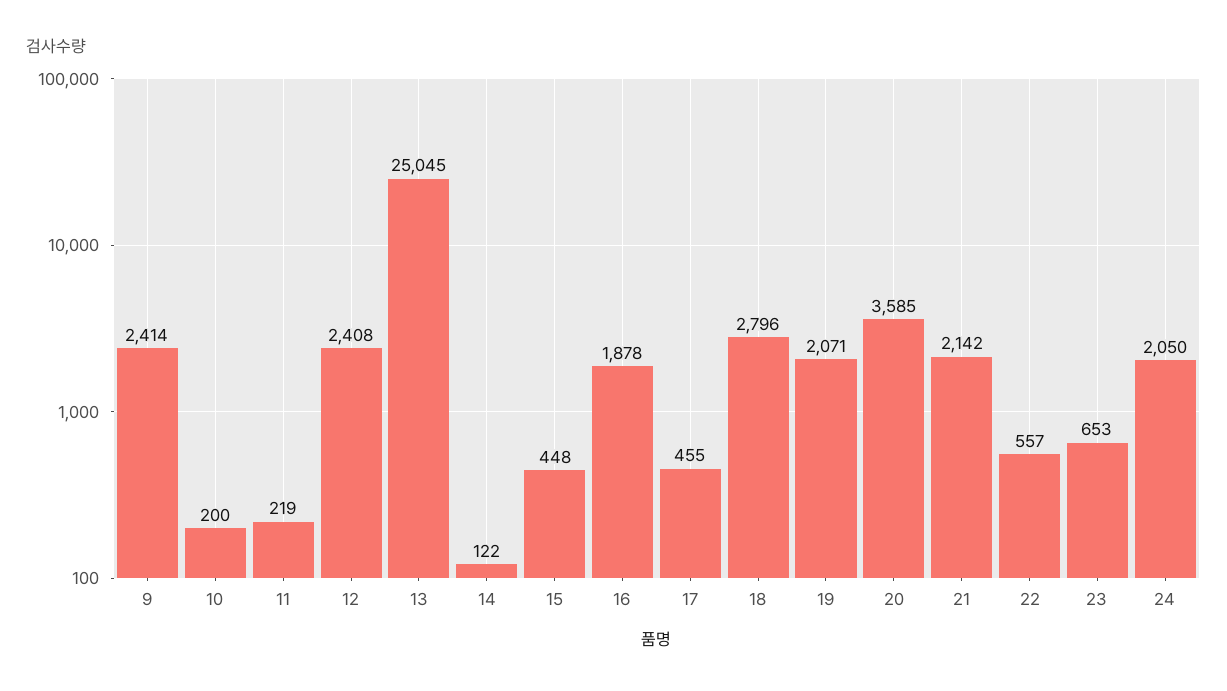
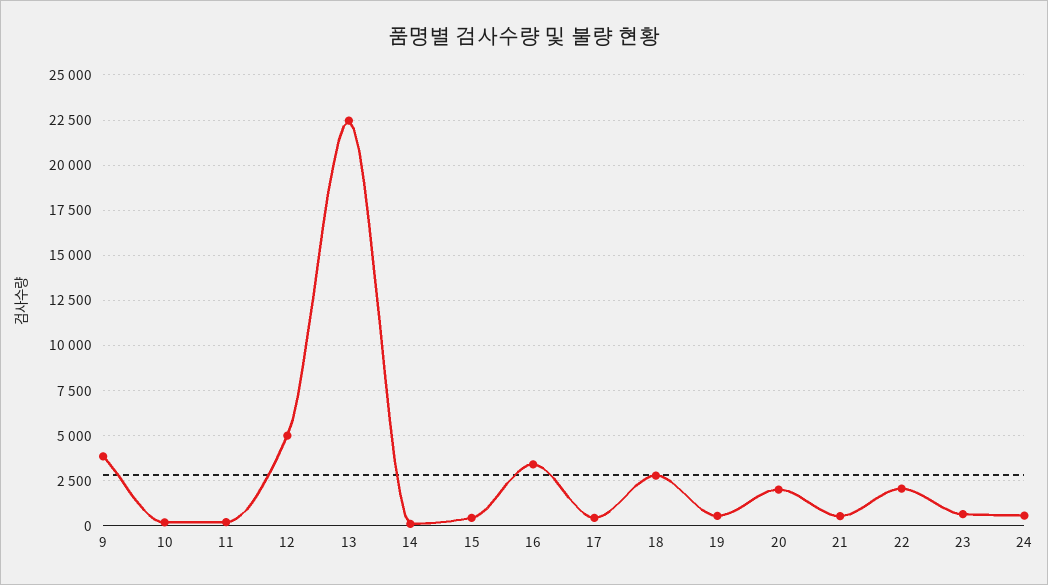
  {
-   "9": 2414,
+   "9": 4000,
    "10": 200,
    "11": 219,
-   "12": 2408,
+   "12": 5000,
-   "13": 25045,
+   "13": 22500,
    "14": 122,
    "15": 448,
-   "16": 1878,
+   "16": 3500,
    "17": 455,
    "18": 2796,
-   "19": 2071,
+   "19": 500,
-   "20": 3585,
+   "20": 2000,
-   "21": 2142,
+   "21": 500,
-   "22": 557,
+   "22": 2000,
    "23": 653,
-   "24": 2050
+   "24": 500
  }

